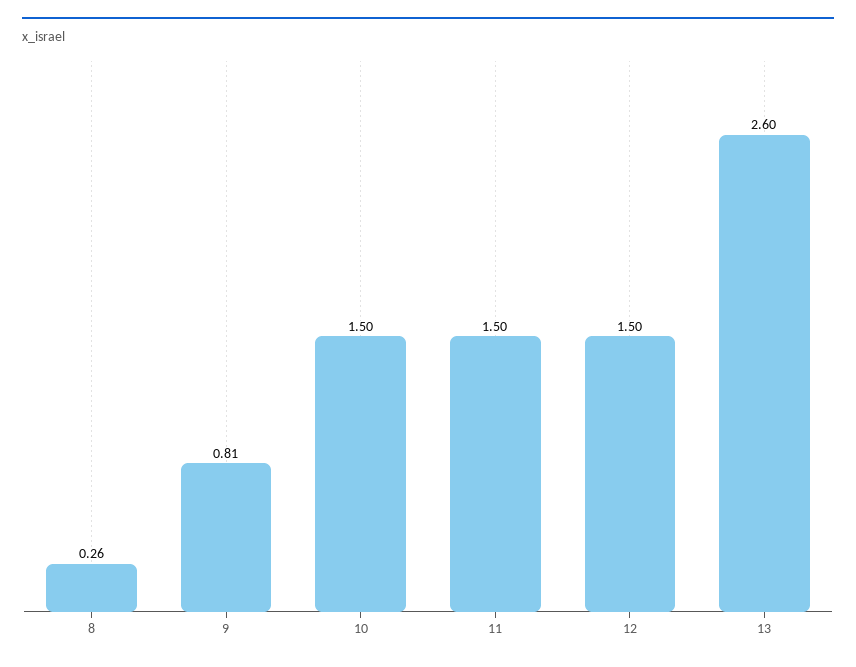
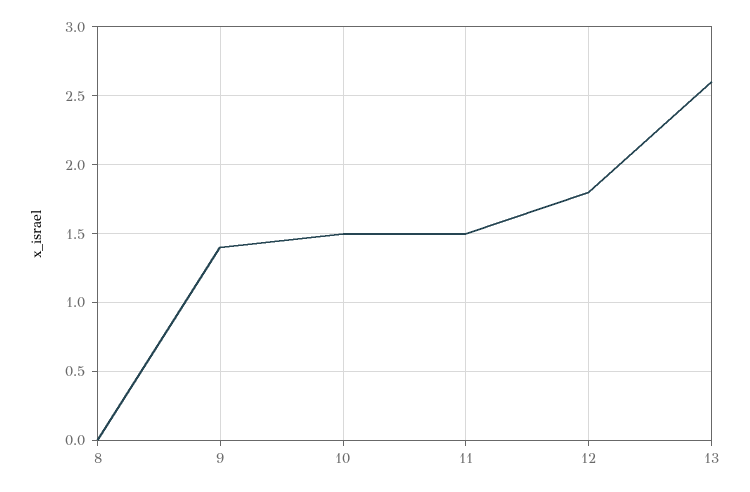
  {
-   "8": 0.26,
+   "8": 0,
-   "9": 0.81,
+   "9": 1.4,
    "10": 1.5,
    "11": 1.5,
-   "12": 1.5,
+   "12": 1.8,
    "13": 2.6
  }

